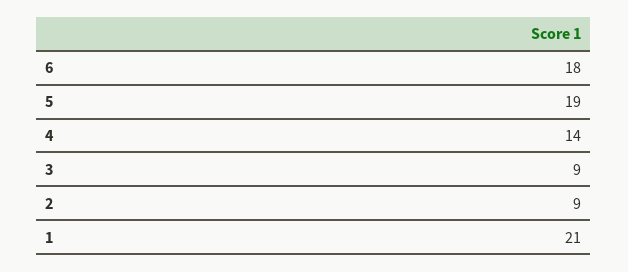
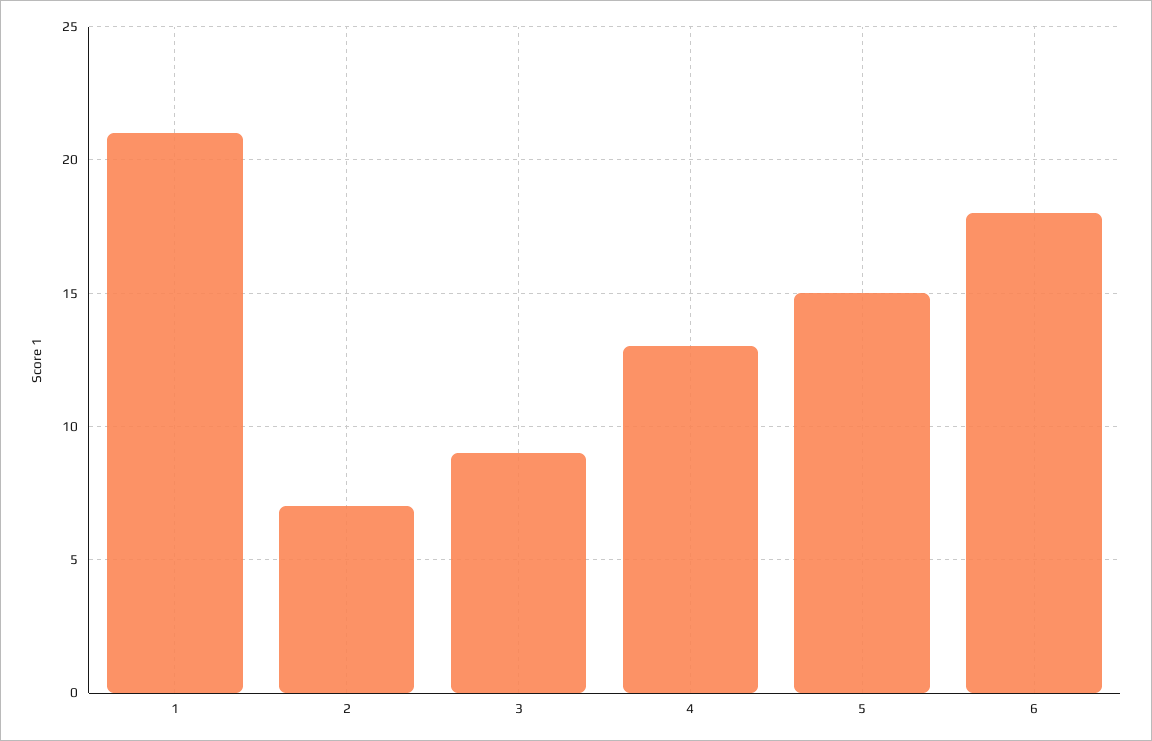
  {
    "6": 18,
-   "5": 19,
+   "5": 15,
-   "4": 14,
+   "4": 13,
    "3": 9,
-   "2": 9,
+   "2": 7,
    "1": 21
  }

